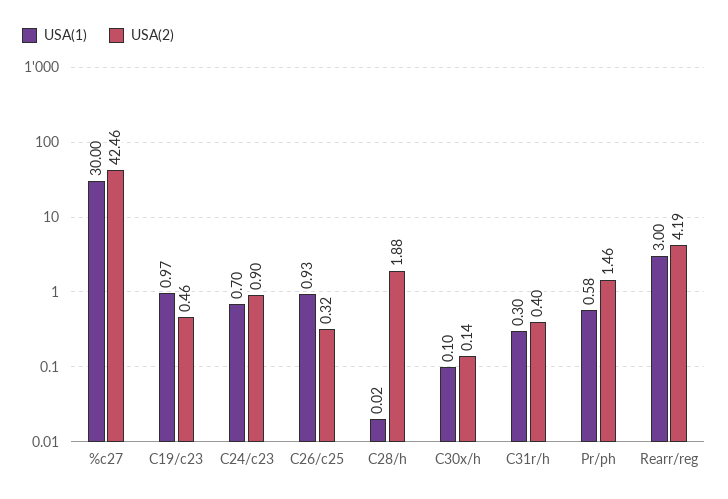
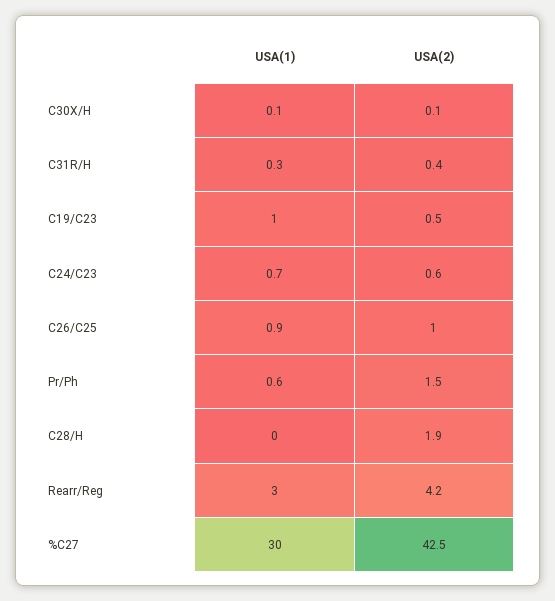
  {
    "USA(1)": {
      "%c27": 30,
      "C19/c23": 0.97,
      "C24/c23": 0.7,
      "C26/c25": 0.93,
      "C28/h": 0.02,
      "C30x/h": 0.1,
      "C31r/h": 0.3,
      "Pr/ph": 0.58,
      "Rearr/reg": 3
    },
    "USA(2)": {
      "%c27": 42.46,
      "C19/c23": 0.46,
-     "C24/c23": 0.9,
+     "C24/c23": 0.6,
-     "C26/c25": 0.32,
+     "C26/c25": 1,
      "C28/h": 1.88,
      "C30x/h": 0.14,
      "C31r/h": 0.4,
      "Pr/ph": 1.46,
      "Rearr/reg": 4.19
    }
  }

